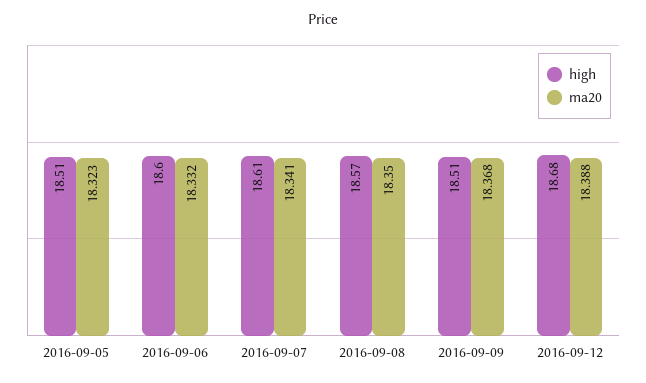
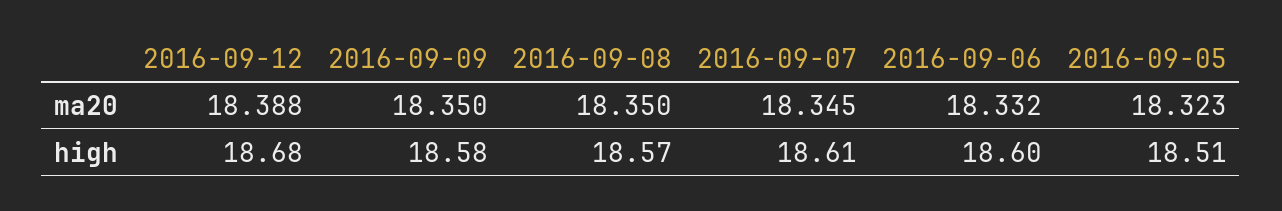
  {
    "high": {
      "2016-09-05": 18.51,
      "2016-09-06": 18.6,
      "2016-09-07": 18.61,
      "2016-09-08": 18.57,
-     "2016-09-09": 18.51,
+     "2016-09-09": 18.58,
      "2016-09-12": 18.68
    },
    "ma20": {
      "2016-09-05": 18.323,
      "2016-09-06": 18.332,
-     "2016-09-07": 18.341,
+     "2016-09-07": 18.345,
      "2016-09-08": 18.35,
-     "2016-09-09": 18.368,
+     "2016-09-09": 18.35,
      "2016-09-12": 18.388
    }
  }

